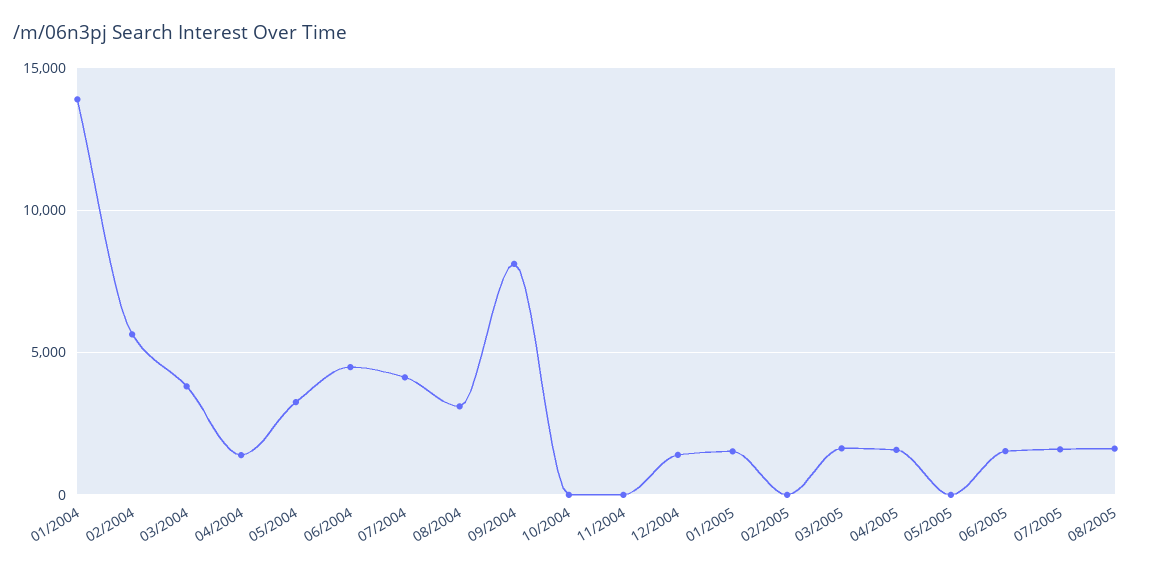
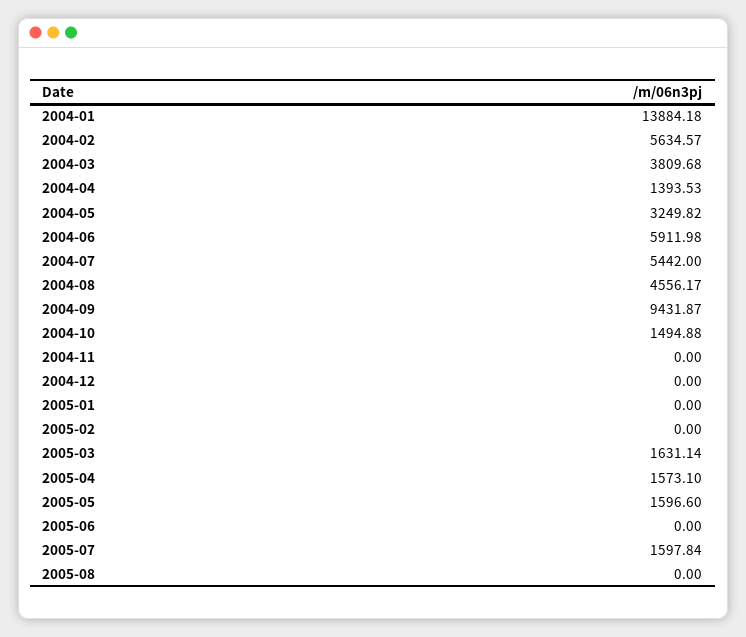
  {
    "01/2004": 13884.18,
    "02/2004": 5634.57,
    "03/2004": 3809.68,
    "04/2004": 1393.53,
    "05/2004": 3249.82,
-   "06/2004": 4500,
+   "06/2004": 5911.98,
-   "07/2004": 4000,
+   "07/2004": 5442,
-   "08/2004": 3000,
+   "08/2004": 4556.17,
-   "09/2004": 8000,
+   "09/2004": 9431.87,
-   "10/2004": 0,
+   "10/2004": 1494.88,
    "11/2004": 0,
-   "12/2004": 1500,
+   "12/2004": 0,
-   "01/2005": 1500,
+   "01/2005": 0,
    "02/2005": 0,
    "03/2005": 1631.14,
    "04/2005": 1573.1,
-   "05/2005": 0,
+   "05/2005": 1596.6,
-   "06/2005": 1500,
+   "06/2005": 0,
    "07/2005": 1597.84,
-   "08/2005": 1500
+   "08/2005": 0
  }

